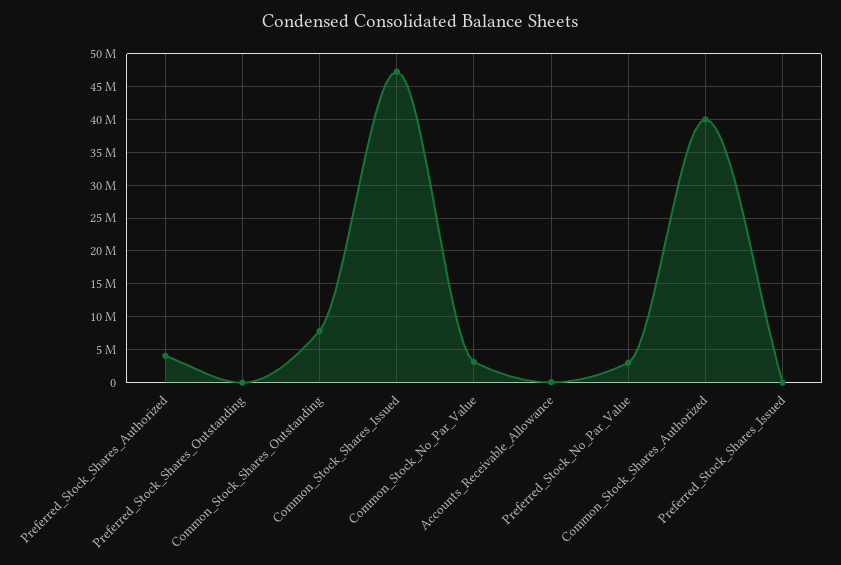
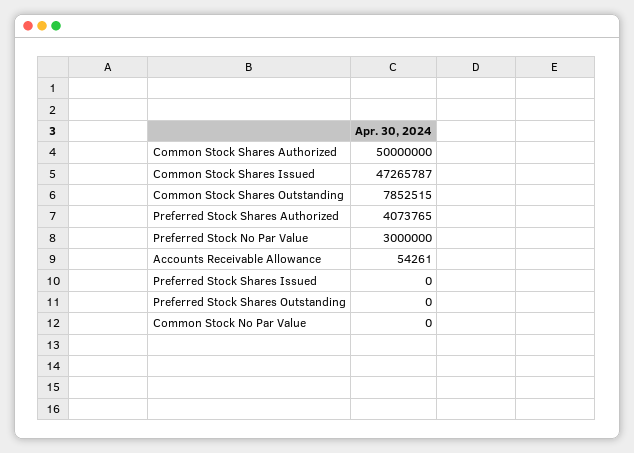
  {
    "Preferred_Stock_Shares_Authorized": 4073765,
    "Preferred_Stock_Shares_Outstanding": 0,
    "Common_Stock_Shares_Outstanding": 7852515,
    "Common_Stock_Shares_Issued": 47265787,
-   "Common_Stock_No_Par_Value": 3000000,
+   "Common_Stock_No_Par_Value": 0,
    "Accounts_Receivable_Allowance": 54261,
    "Preferred_Stock_No_Par_Value": 3000000,
-   "Common_Stock_Shares_Authorized": 40000000,
+   "Common_Stock_Shares_Authorized": 50000000,
    "Preferred_Stock_Shares_Issued": 0
  }

